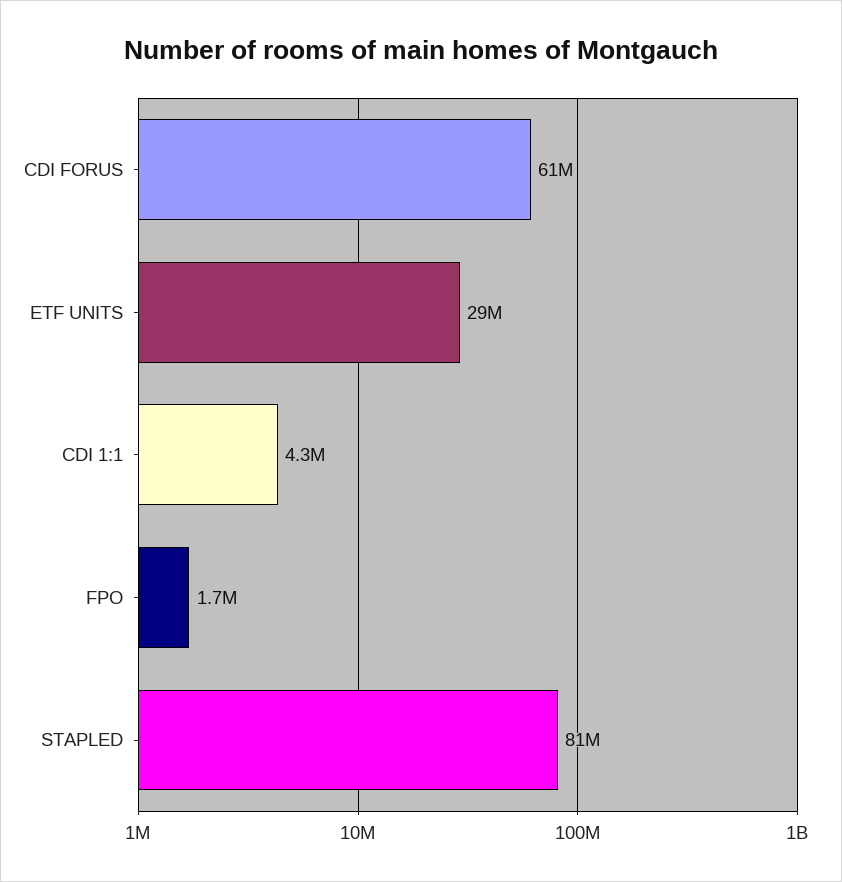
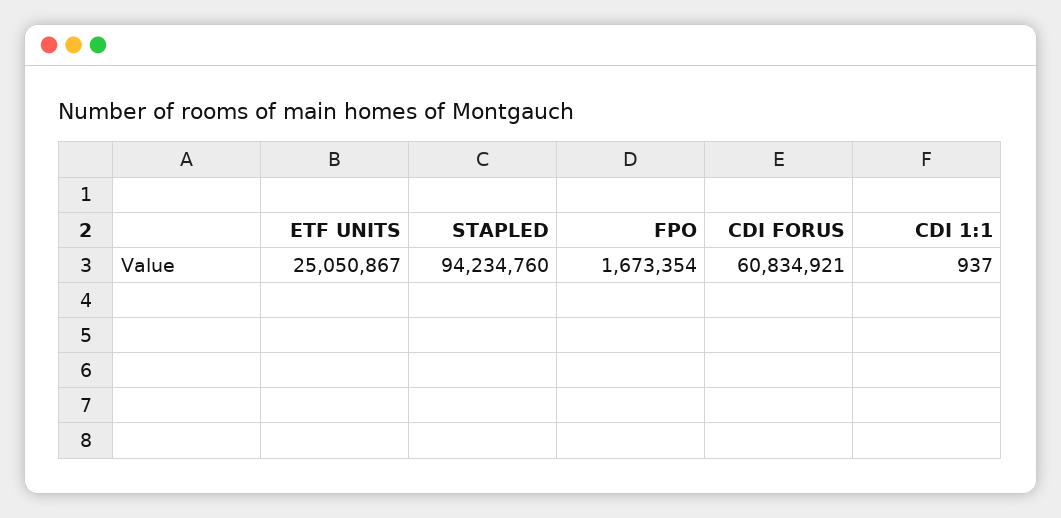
  {
    "CDI FORUS": 60834921,
-   "ETF UNITS": 29000000,
+   "ETF UNITS": 25050867,
-   "CDI 1:1": 4300000,
+   "CDI 1:1": 937,
    "FPO": 1673354,
-   "STAPLED": 81000000
+   "STAPLED": 94234760
  }

